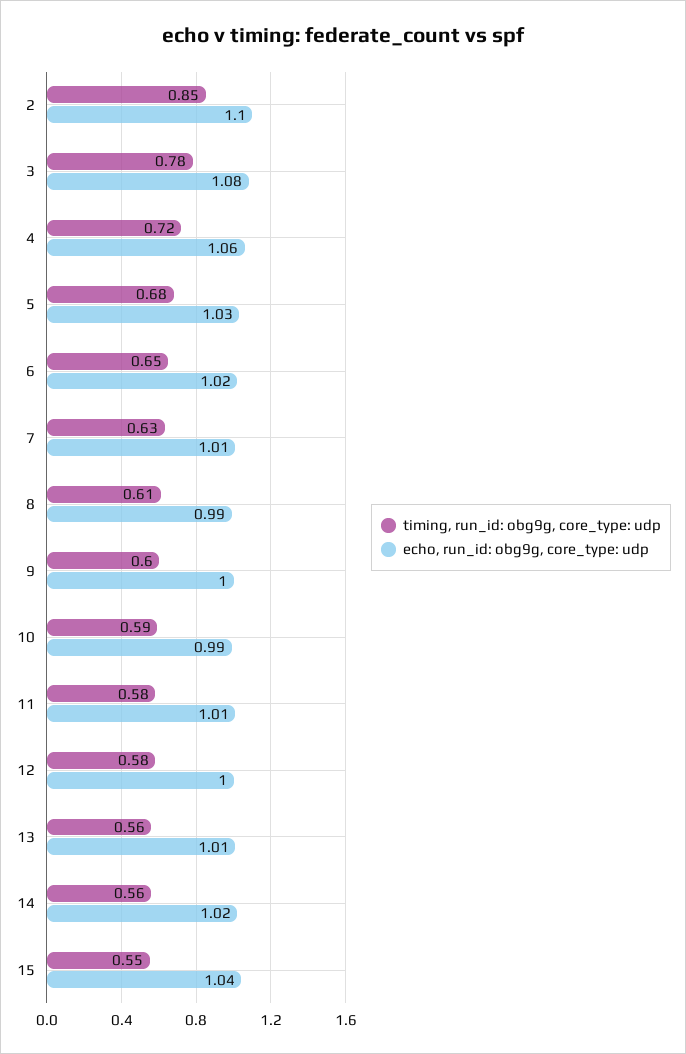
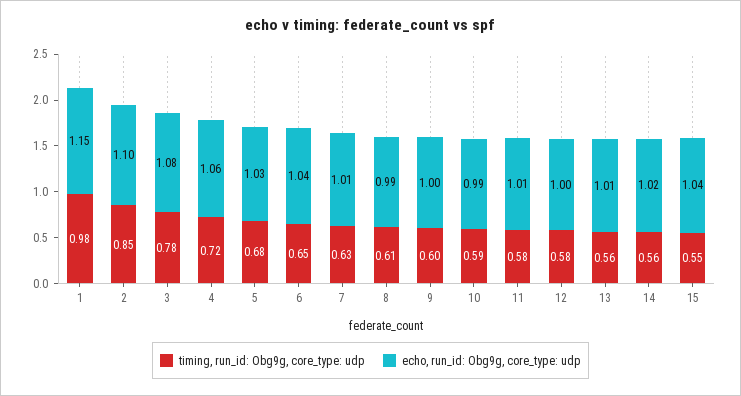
  {
    "timing, run_id: obg9g, core_type: udp": {
      "2": 0.85,
      "3": 0.78,
      "4": 0.72,
      "5": 0.68,
      "6": 0.65,
      "7": 0.63,
      "8": 0.61,
      "9": 0.6,
      "10": 0.59,
      "11": 0.58,
      "12": 0.58,
      "13": 0.56,
      "14": 0.56,
-     "15": 0.55
+     "15": 0.55,
+     "1": 0.98
    },
    "echo, run_id: obg9g, core_type: udp": {
      "2": 1.1,
      "3": 1.08,
      "4": 1.06,
      "5": 1.03,
-     "6": 1.02,
+     "6": 1.04,
      "7": 1.01,
      "8": 0.99,
      "9": 1,
      "10": 0.99,
      "11": 1.01,
      "12": 1,
      "13": 1.01,
      "14": 1.02,
-     "15": 1.04
+     "15": 1.04,
+     "1": 1.15
    }
  }

